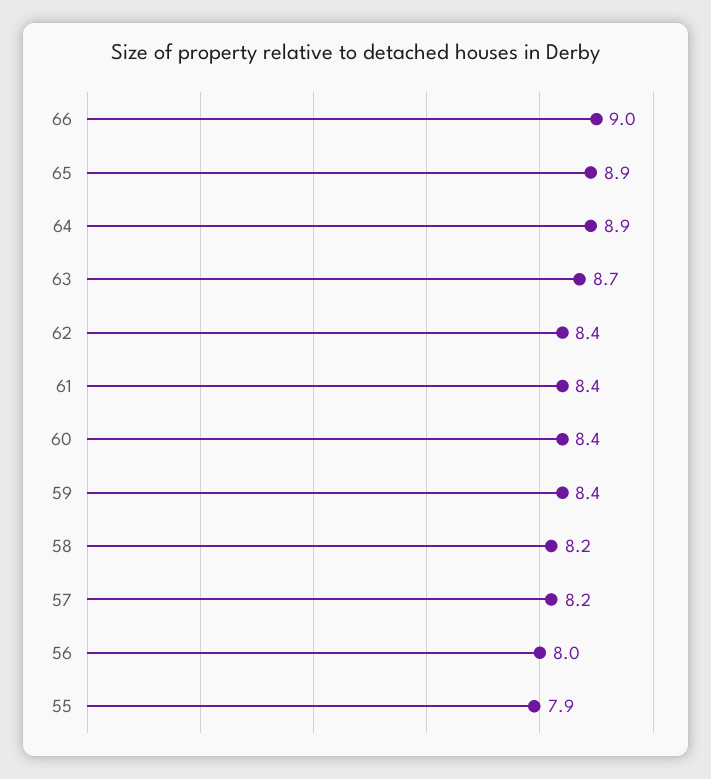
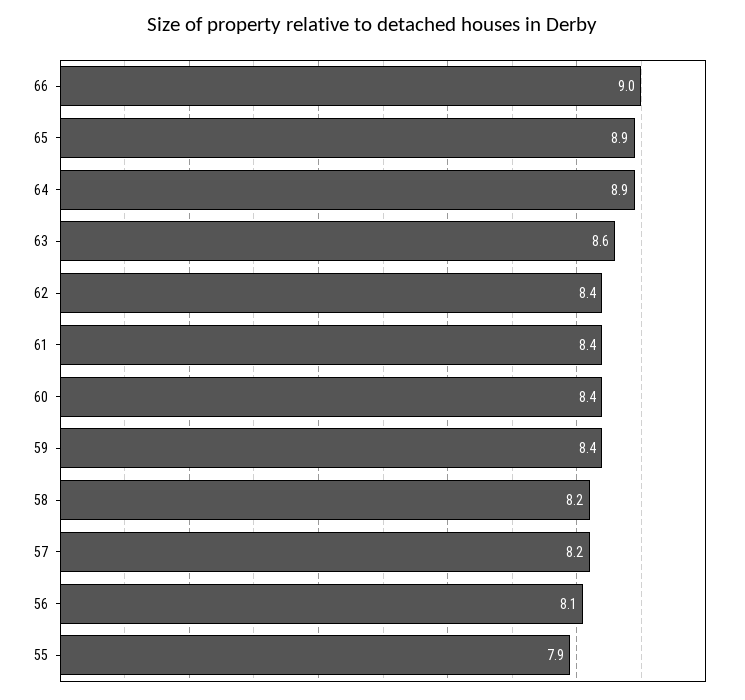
  {
    "66": 9,
    "65": 8.9,
    "64": 8.9,
-   "63": 8.7,
+   "63": 8.6,
    "62": 8.4,
    "61": 8.4,
    "60": 8.4,
    "59": 8.4,
    "58": 8.2,
    "57": 8.2,
-   "56": 8,
+   "56": 8.1,
    "55": 7.9
  }

